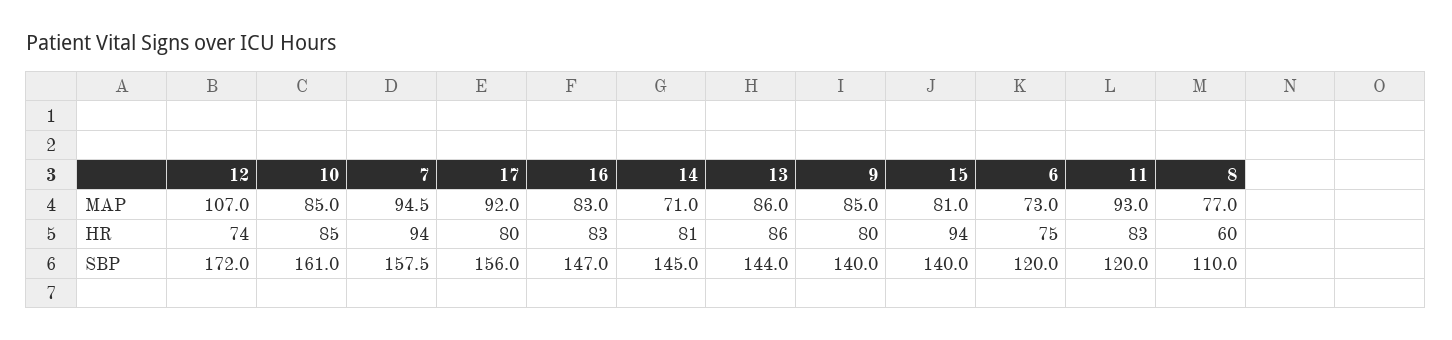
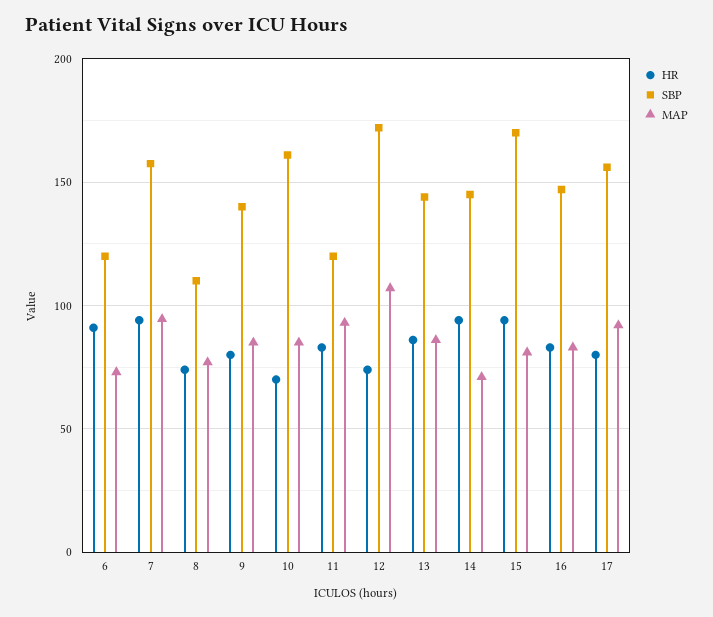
  {
    "MAP": {
      "12": 107,
      "10": 85,
      "7": 94.5,
      "17": 92,
      "16": 83,
      "14": 71,
      "13": 86,
      "9": 85,
      "15": 81,
      "6": 73,
      "11": 93,
      "8": 77
    },
    "HR": {
      "12": 74,
-     "10": 85,
+     "10": 70,
      "7": 94,
      "17": 80,
      "16": 83,
-     "14": 81,
+     "14": 95,
      "13": 86,
      "9": 80,
      "15": 94,
-     "6": 75,
+     "6": 90,
      "11": 83,
-     "8": 60
+     "8": 75
    },
    "SBP": {
      "12": 172,
      "10": 161,
      "7": 157.5,
      "17": 156,
      "16": 147,
      "14": 145,
      "13": 144,
      "9": 140,
-     "15": 140,
+     "15": 170,
      "6": 120,
      "11": 120,
      "8": 110
    }
  }

